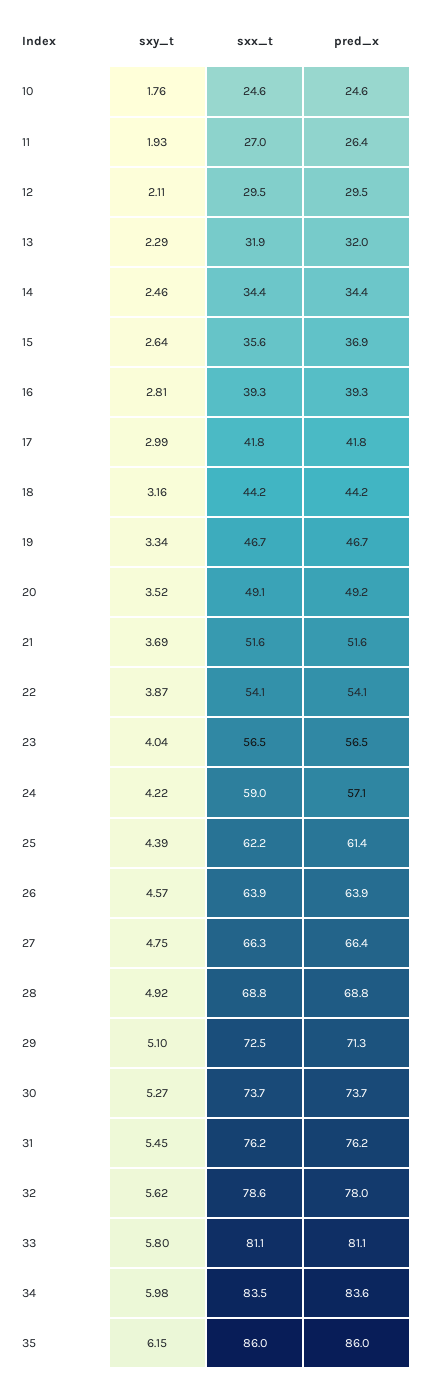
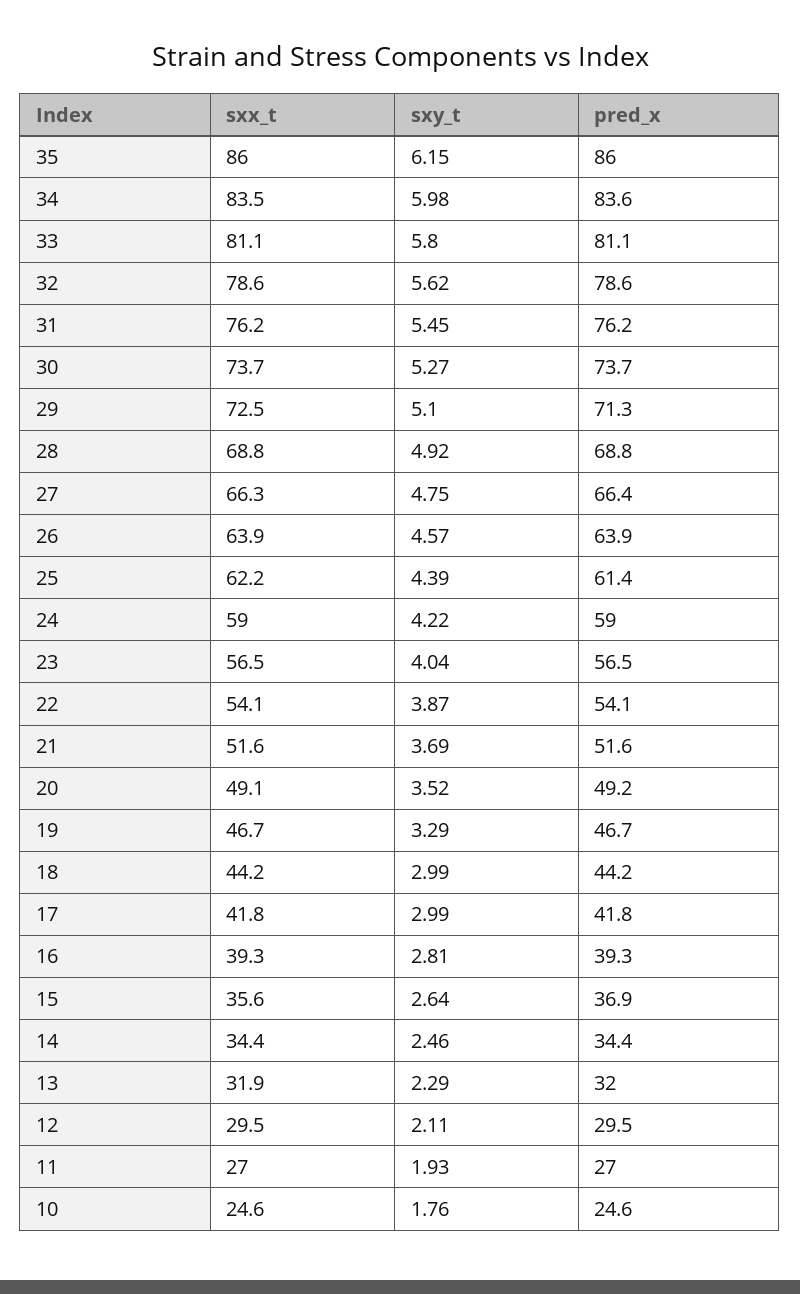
  {
    "sxy_t": {
      "10": 1.76,
      "11": 1.93,
      "12": 2.11,
      "13": 2.29,
      "14": 2.46,
      "15": 2.64,
      "16": 2.81,
      "17": 2.99,
-     "18": 3.16,
+     "18": 2.99,
-     "19": 3.34,
+     "19": 3.29,
      "20": 3.52,
      "21": 3.69,
      "22": 3.87,
      "23": 4.04,
      "24": 4.22,
      "25": 4.39,
      "26": 4.57,
      "27": 4.75,
      "28": 4.92,
      "29": 5.1,
      "30": 5.27,
      "31": 5.45,
      "32": 5.62,
      "33": 5.8,
      "34": 5.98,
      "35": 6.15
    },
    "sxx_t": {
      "10": 24.6,
      "11": 27,
      "12": 29.5,
      "13": 31.9,
      "14": 34.4,
      "15": 35.6,
      "16": 39.3,
      "17": 41.8,
      "18": 44.2,
      "19": 46.7,
      "20": 49.1,
      "21": 51.6,
      "22": 54.1,
      "23": 56.5,
      "24": 59,
      "25": 62.2,
      "26": 63.9,
      "27": 66.3,
      "28": 68.8,
      "29": 72.5,
      "30": 73.7,
      "31": 76.2,
      "32": 78.6,
      "33": 81.1,
      "34": 83.5,
      "35": 86
    },
    "pred_x": {
      "10": 24.6,
-     "11": 26.4,
+     "11": 27,
      "12": 29.5,
      "13": 32,
      "14": 34.4,
      "15": 36.9,
      "16": 39.3,
      "17": 41.8,
      "18": 44.2,
      "19": 46.7,
      "20": 49.2,
      "21": 51.6,
      "22": 54.1,
      "23": 56.5,
-     "24": 57.1,
+     "24": 59,
      "25": 61.4,
      "26": 63.9,
      "27": 66.4,
      "28": 68.8,
      "29": 71.3,
      "30": 73.7,
      "31": 76.2,
-     "32": 78,
+     "32": 78.6,
      "33": 81.1,
      "34": 83.6,
      "35": 86
    }
  }

